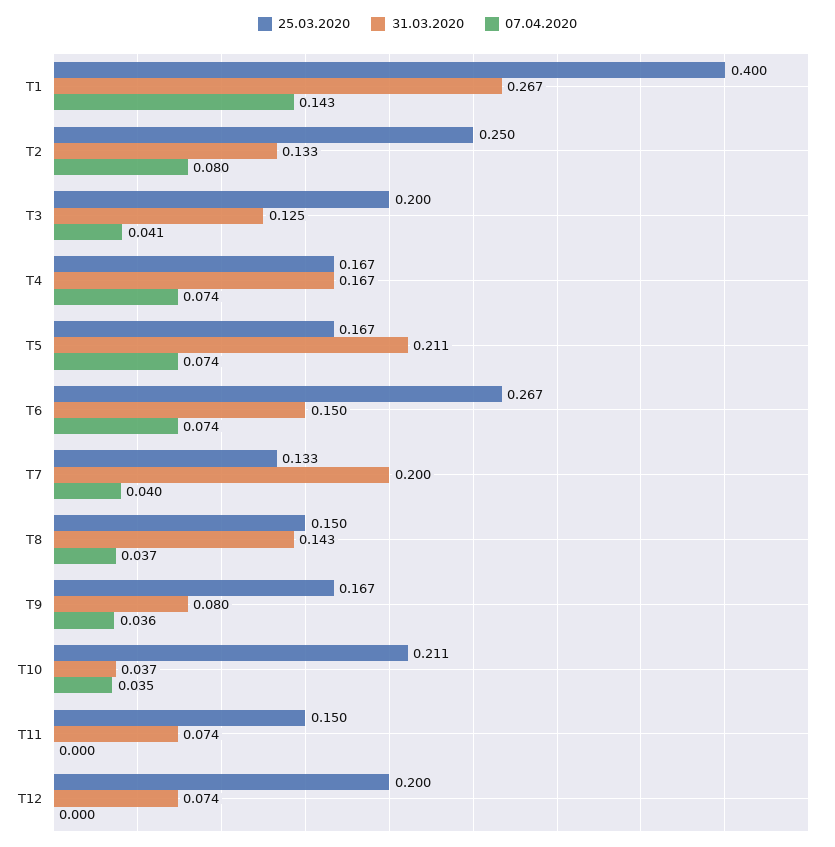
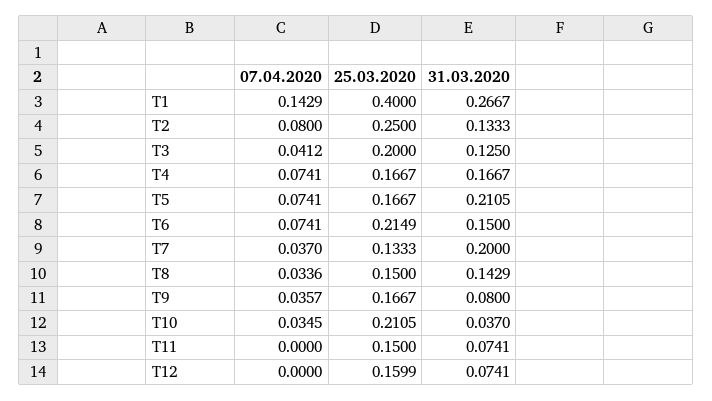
  {
    "25.03.2020": {
      "T1": 0.4,
      "T2": 0.25,
      "T3": 0.2,
      "T4": 0.1667,
      "T5": 0.1667,
-     "T6": 0.267,
+     "T6": 0.2149,
      "T7": 0.1333,
      "T8": 0.15,
      "T9": 0.1667,
      "T10": 0.2105,
      "T11": 0.15,
-     "T12": 0.2
+     "T12": 0.1599
    },
    "31.03.2020": {
      "T1": 0.2667,
      "T2": 0.1333,
      "T3": 0.125,
      "T4": 0.1667,
      "T5": 0.2105,
      "T6": 0.15,
      "T7": 0.2,
      "T8": 0.1429,
      "T9": 0.08,
      "T10": 0.037,
      "T11": 0.0741,
      "T12": 0.0741
    },
    "07.04.2020": {
      "T1": 0.1429,
      "T2": 0.08,
      "T3": 0.0412,
      "T4": 0.0741,
      "T5": 0.0741,
      "T6": 0.0741,
-     "T7": 0.04,
+     "T7": 0.037,
-     "T8": 0.037,
+     "T8": 0.0336,
      "T9": 0.0357,
      "T10": 0.0345,
      "T11": 0,
      "T12": 0
    }
  }

